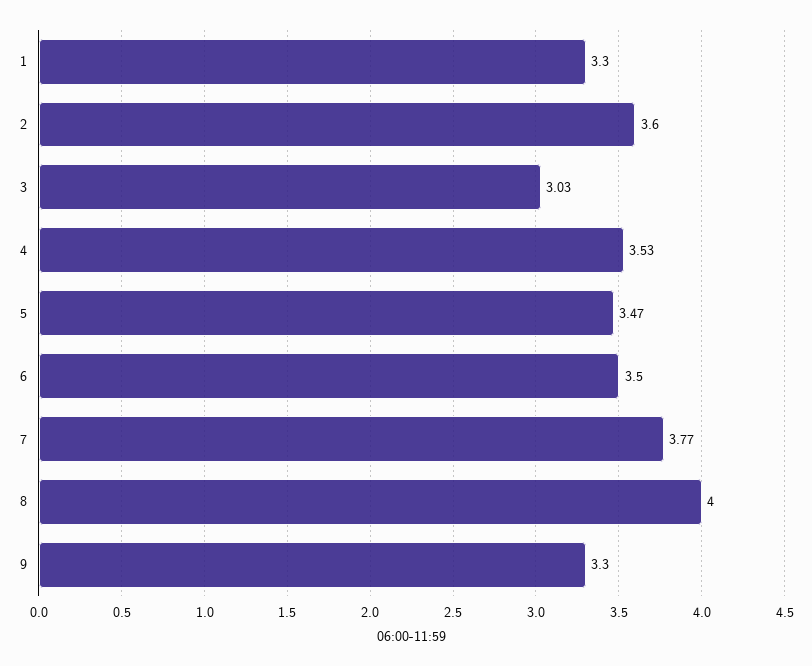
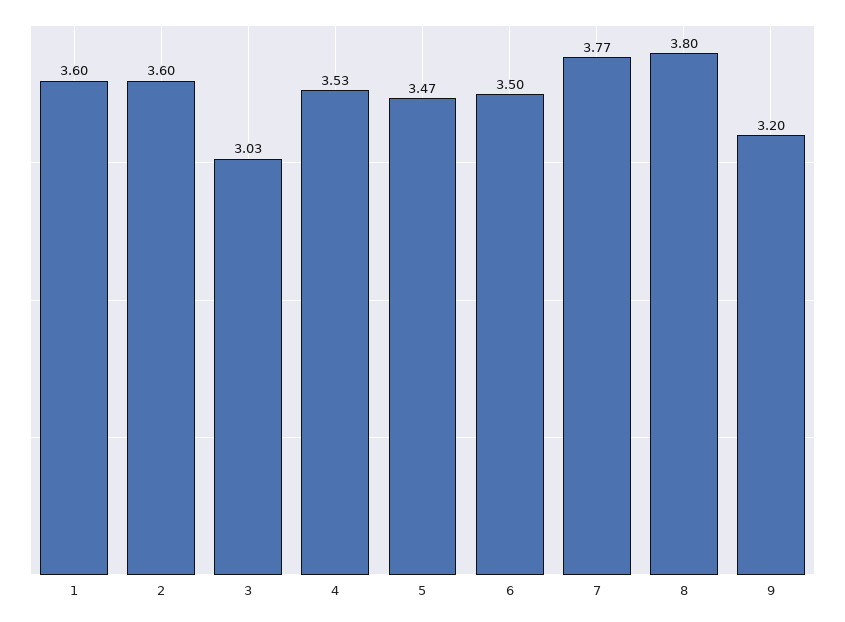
  {
-   "1": 3.3,
+   "1": 3.6,
    "2": 3.6,
    "3": 3.03,
    "4": 3.53,
    "5": 3.47,
    "6": 3.5,
    "7": 3.77,
-   "8": 4,
+   "8": 3.8,
-   "9": 3.3
+   "9": 3.2
  }

